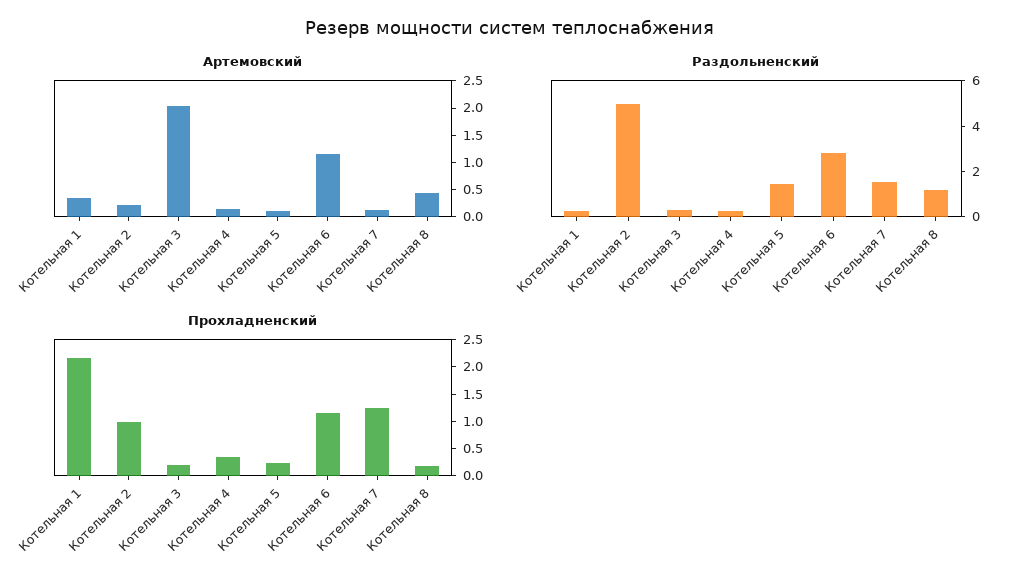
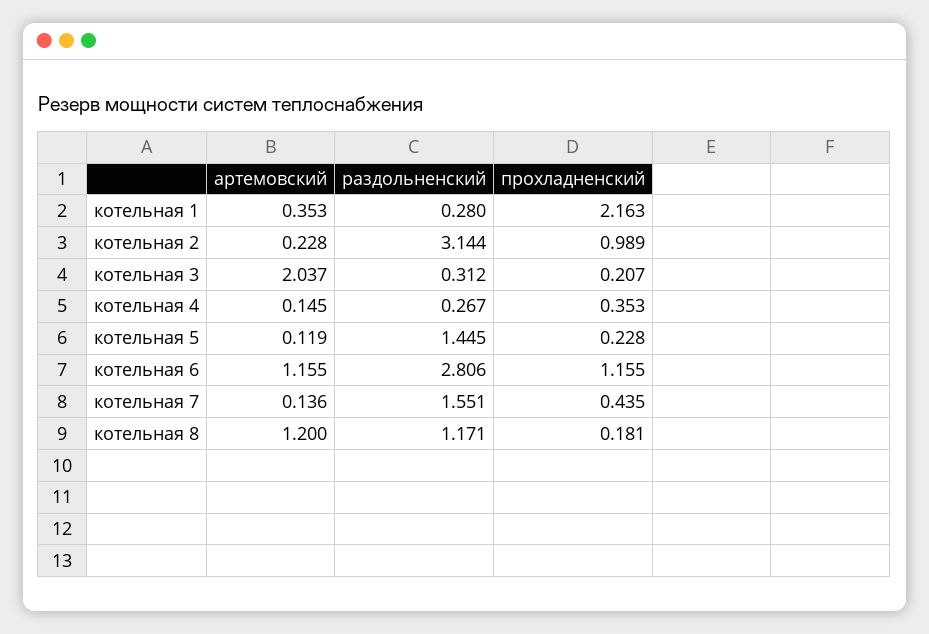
  {
    "Артемовский": {
      "Котельная 1": 0.353,
      "Котельная 2": 0.228,
      "Котельная 3": 2.037,
      "Котельная 4": 0.145,
      "Котельная 5": 0.119,
      "Котельная 6": 1.155,
      "Котельная 7": 0.136,
-     "Котельная 8": 0.5
+     "Котельная 8": 1.2
    },
    "Раздольненский": {
      "Котельная 1": 0.28,
-     "Котельная 2": 5,
+     "Котельная 2": 3.144,
      "Котельная 3": 0.312,
      "Котельная 4": 0.267,
      "Котельная 5": 1.445,
      "Котельная 6": 2.806,
      "Котельная 7": 1.551,
      "Котельная 8": 1.171
    },
    "Прохладненский": {
      "Котельная 1": 2.163,
      "Котельная 2": 0.989,
      "Котельная 3": 0.207,
      "Котельная 4": 0.353,
      "Котельная 5": 0.228,
      "Котельная 6": 1.155,
-     "Котельная 7": 1.25,
+     "Котельная 7": 0.435,
      "Котельная 8": 0.181
    }
  }

